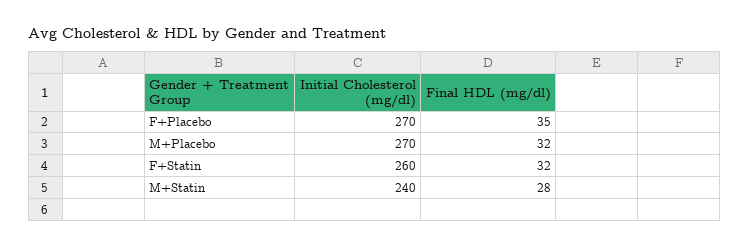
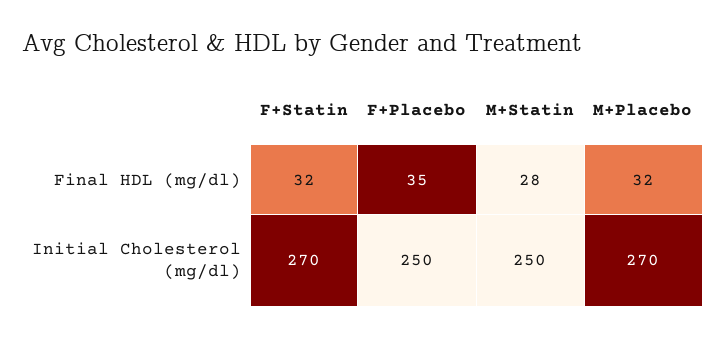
  {
    "Initial Cholesterol (mg/dl)": {
-     "F+Placebo": 270,
+     "F+Placebo": 250,
      "M+Placebo": 270,
-     "F+Statin": 260,
+     "F+Statin": 270,
-     "M+Statin": 240
+     "M+Statin": 250
    },
    "Final HDL (mg/dl)": {
      "F+Placebo": 35,
      "M+Placebo": 32,
      "F+Statin": 32,
      "M+Statin": 28
    }
  }

